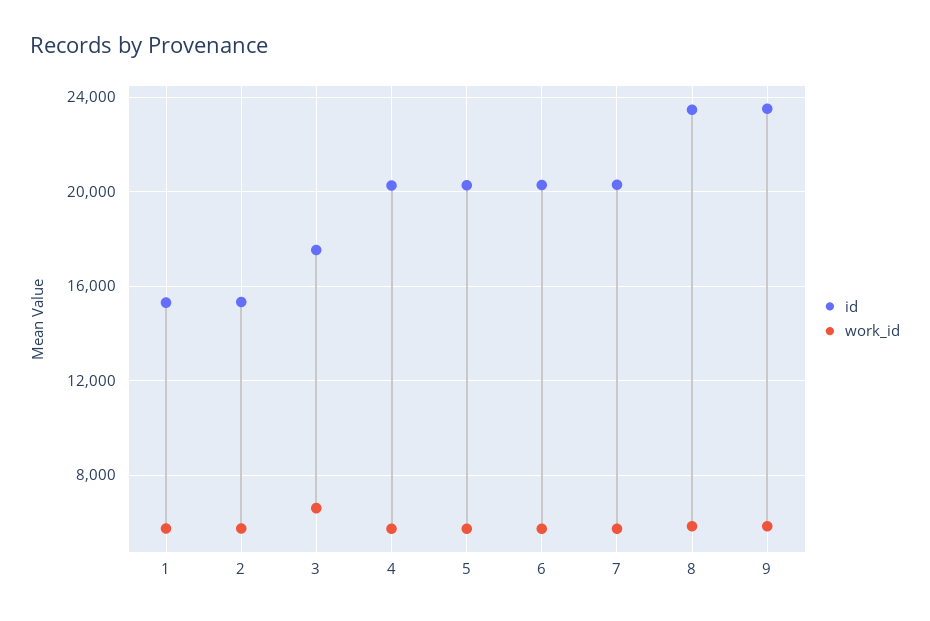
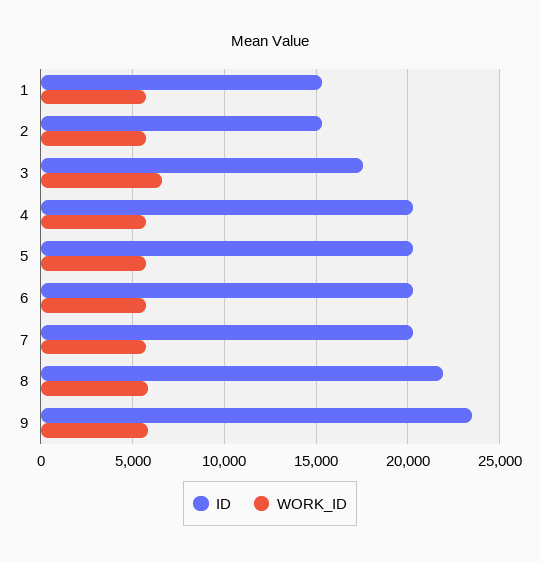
  {
    "id": {
      "1": 15500,
      "2": 15500,
      "3": 17500,
      "4": 20500,
      "5": 20500,
      "6": 20500,
      "7": 20500,
-     "8": 23500,
+     "8": 22000,
      "9": 23500
    },
    "work_id": {
      "1": 5500,
      "2": 6000,
      "3": 6500,
      "4": 5500,
      "5": 5500,
      "6": 5500,
      "7": 5500,
      "8": 6000,
      "9": 6000
    }
  }

